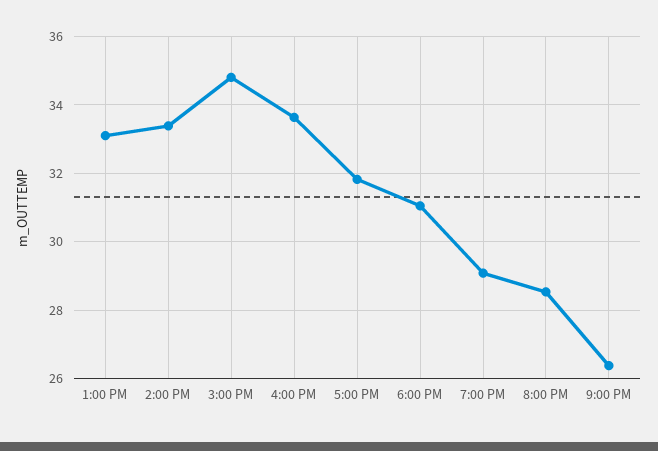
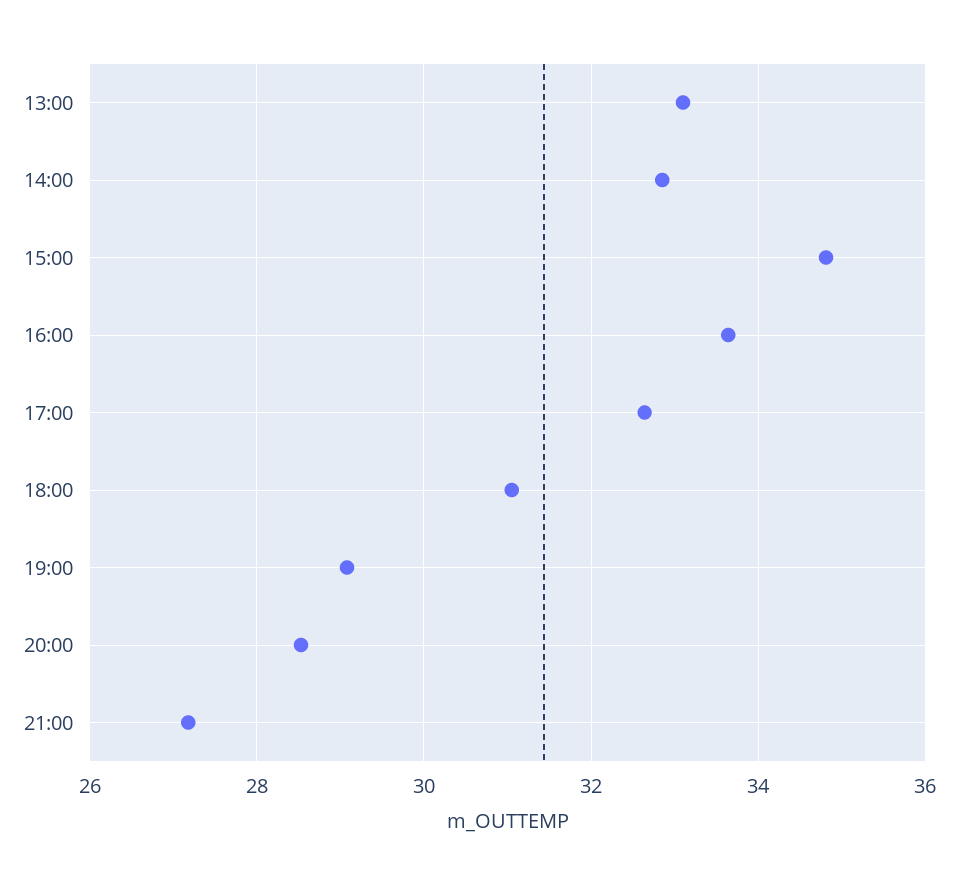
  {
    "1:00 PM": 33.2,
-   "2:00 PM": 33.4,
+   "2:00 PM": 32.8,
    "3:00 PM": 34.8,
    "4:00 PM": 33.6,
-   "5:00 PM": 31.8,
+   "5:00 PM": 32.6,
    "6:00 PM": 31,
    "7:00 PM": 29,
    "8:00 PM": 28.6,
-   "9:00 PM": 26.4
+   "9:00 PM": 27.2
  }

